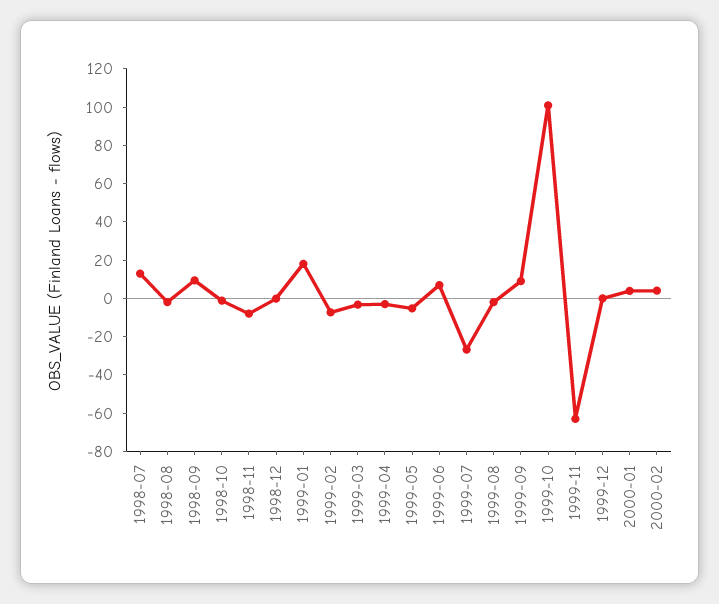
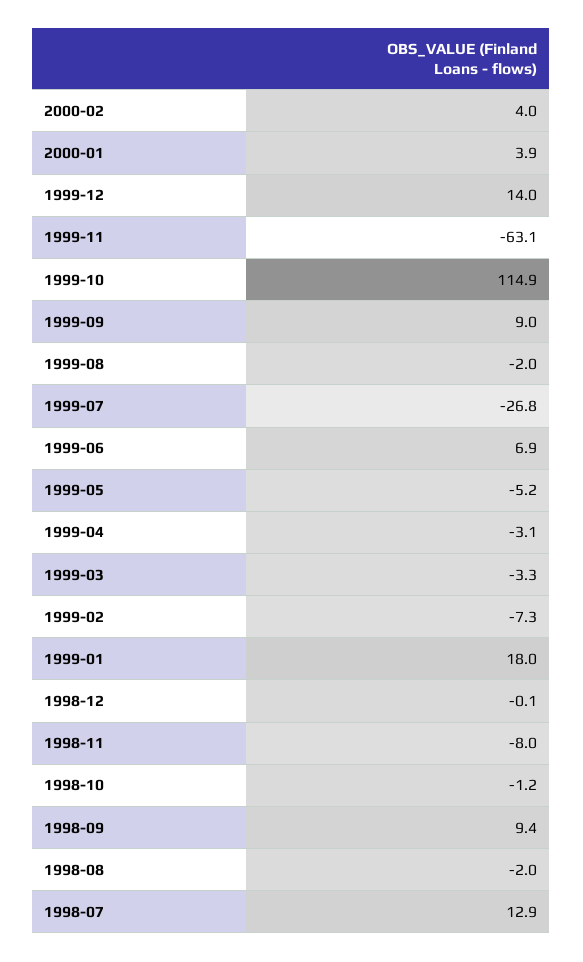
  {
    "1998-07": 12.9,
    "1998-08": -2,
    "1998-09": 9.4,
    "1998-10": -1.2,
    "1998-11": -8,
    "1998-12": -0.1,
    "1999-01": 18,
    "1999-02": -7.3,
    "1999-03": -3.3,
    "1999-04": -3.1,
    "1999-05": -5.2,
    "1999-06": 6.9,
    "1999-07": -26.8,
    "1999-08": -2,
    "1999-09": 9,
-   "1999-10": 100,
+   "1999-10": 114.9,
    "1999-11": -63.1,
-   "1999-12": 0,
+   "1999-12": 14,
    "2000-01": 3.9,
    "2000-02": 4
  }

